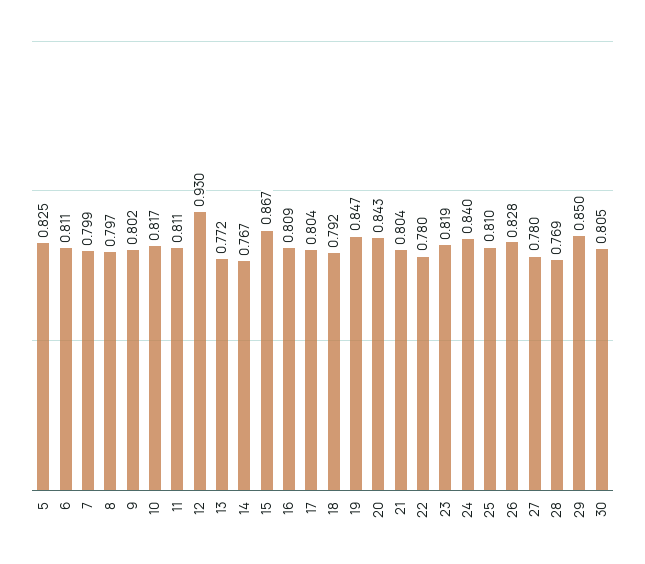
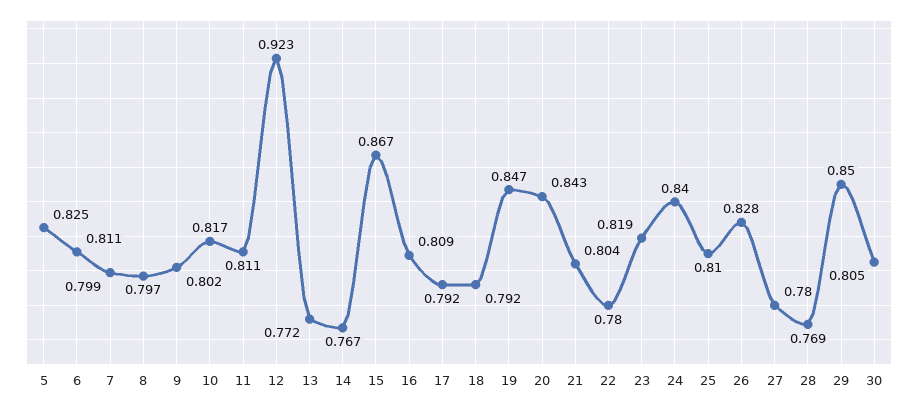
  {
    "5": 0.825,
    "6": 0.811,
    "7": 0.799,
    "8": 0.797,
    "9": 0.802,
    "10": 0.817,
    "11": 0.811,
-   "12": 0.93,
+   "12": 0.923,
    "13": 0.772,
    "14": 0.767,
    "15": 0.867,
    "16": 0.809,
-   "17": 0.804,
+   "17": 0.792,
    "18": 0.792,
    "19": 0.847,
    "20": 0.843,
    "21": 0.804,
    "22": 0.78,
    "23": 0.819,
    "24": 0.84,
    "25": 0.81,
    "26": 0.828,
    "27": 0.78,
    "28": 0.769,
    "29": 0.85,
    "30": 0.805
  }

